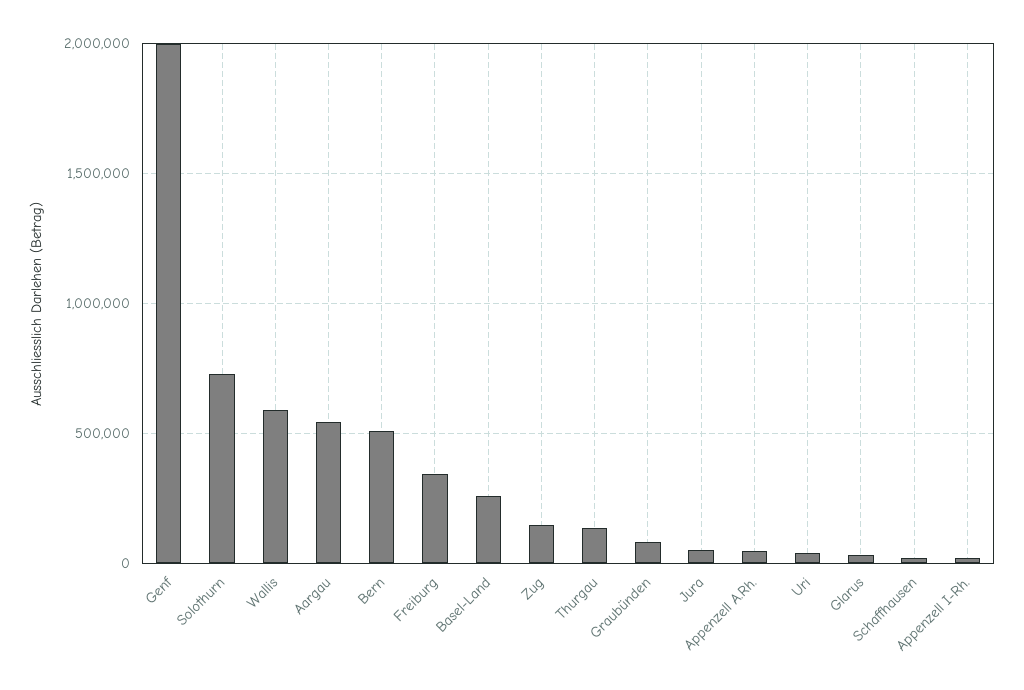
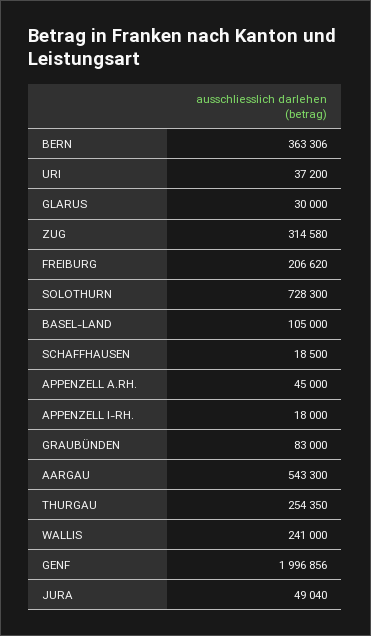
  {
    "Genf": 1996856,
    "Solothurn": 728300,
-   "Wallis": 600000,
+   "Wallis": 241000,
    "Aargau": 543300,
-   "Bern": 500000,
+   "Bern": 363306,
-   "Freiburg": 350000,
+   "Freiburg": 206620,
-   "Basel-Land": 250000,
+   "Basel-Land": 105000,
-   "Zug": 150000,
+   "Zug": 314580,
-   "Thurgau": 150000,
+   "Thurgau": 254350,
    "Graubünden": 83000,
    "Jura": 49040,
    "Appenzell A.Rh.": 45000,
    "Uri": 37200,
    "Glarus": 30000,
    "Schaffhausen": 18500,
    "Appenzell I-Rh.": 18000
  }

